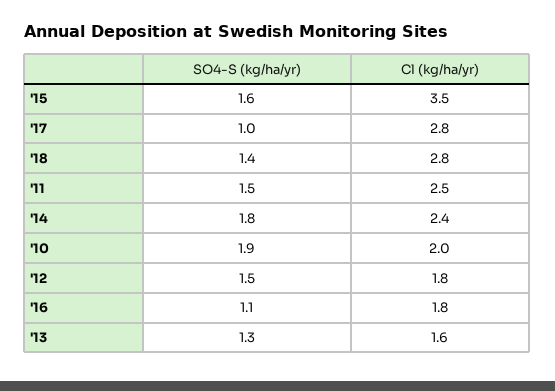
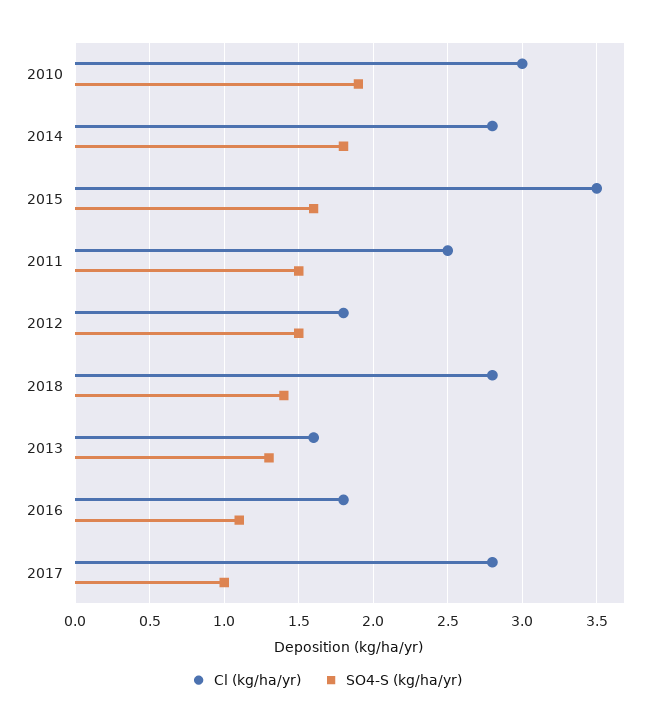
  {
    "SO4-S (kg/ha/yr)": {
      "'15": 1.6,
      "'17": 1,
      "'18": 1.4,
      "'11": 1.5,
      "'14": 1.8,
      "'10": 1.9,
      "'12": 1.5,
      "'16": 1.1,
      "'13": 1.3
    },
    "Cl (kg/ha/yr)": {
      "'15": 3.5,
      "'17": 2.8,
      "'18": 2.8,
      "'11": 2.5,
-     "'14": 2.4,
+     "'14": 2.8,
-     "'10": 2,
+     "'10": 3,
      "'12": 1.8,
      "'16": 1.8,
      "'13": 1.6
    }
  }

